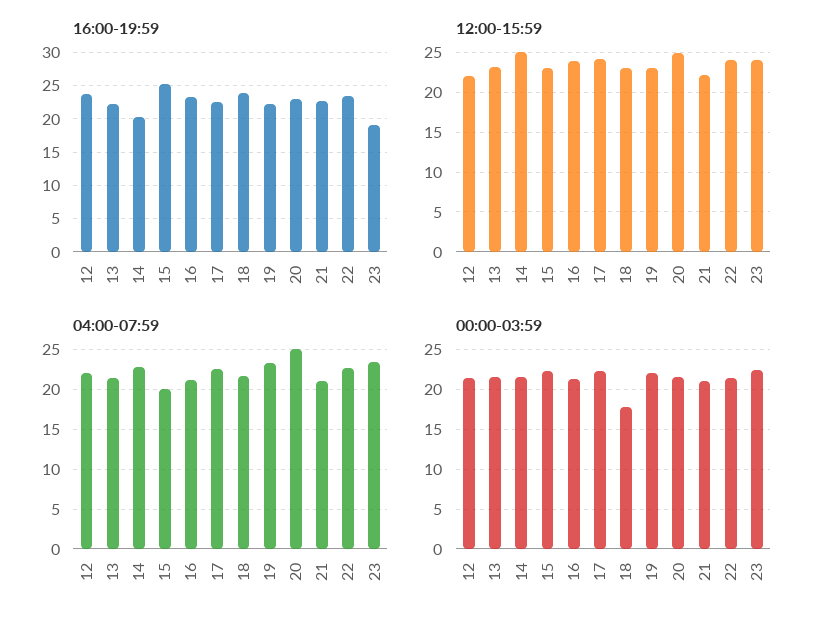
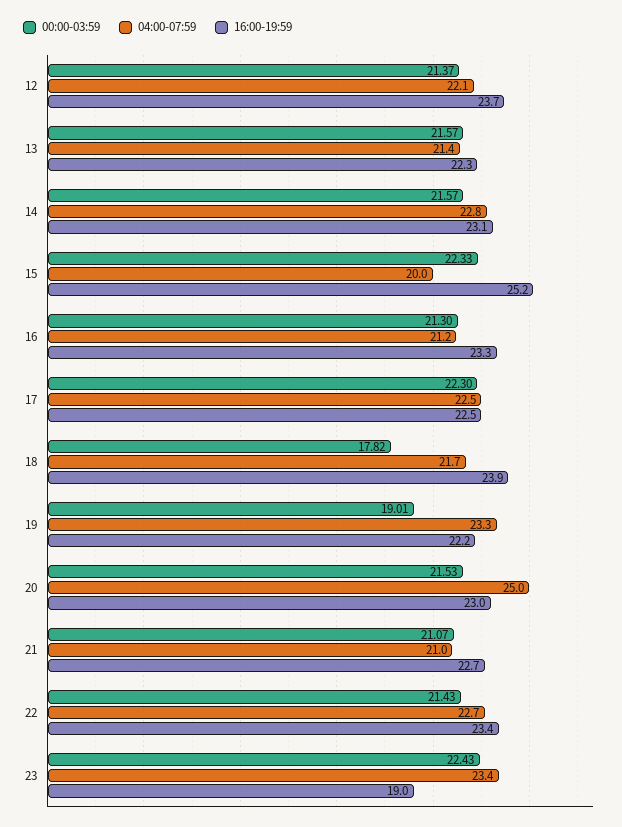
  {
    "16:00-19:59": {
      "12": 23.7,
      "13": 22.3,
-     "14": 20,
+     "14": 23.1,
      "15": 25.2,
      "16": 23.3,
      "17": 22.5,
      "18": 23.9,
      "19": 22.2,
      "20": 23,
      "21": 22.7,
      "22": 23.4,
      "23": 19
    },
-   "12:00-15:59": {
-     "12": 22,
-     "13": 23,
-     "14": 25,
-     "15": 23,
-     "16": 24,
-     "17": 24,
-     "18": 23,
-     "19": 23,
-     "20": 25,
-     "21": 22,
-     "22": 24,
-     "23": 24
-   },
    "04:00-07:59": {
      "12": 22.1,
      "13": 21.4,
      "14": 22.8,
      "15": 20,
      "16": 21.2,
      "17": 22.5,
      "18": 21.7,
      "19": 23.3,
      "20": 25,
      "21": 21,
      "22": 22.7,
      "23": 23.4
    },
    "00:00-03:59": {
      "12": 21.37,
      "13": 21.57,
      "14": 21.57,
      "15": 22.33,
      "16": 21.3,
      "17": 22.3,
      "18": 17.82,
-     "19": 22,
+     "19": 19.01,
      "20": 21.53,
      "21": 21.07,
      "22": 21.43,
      "23": 22.43
    }
  }

